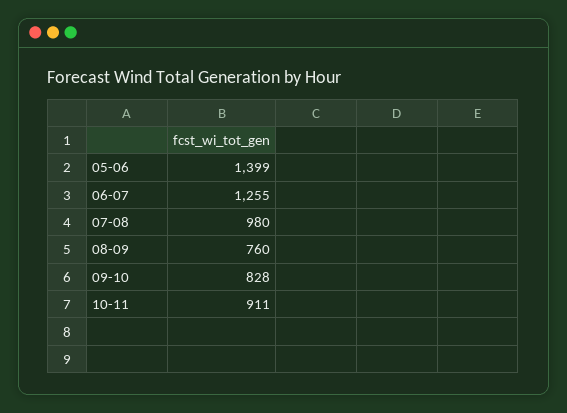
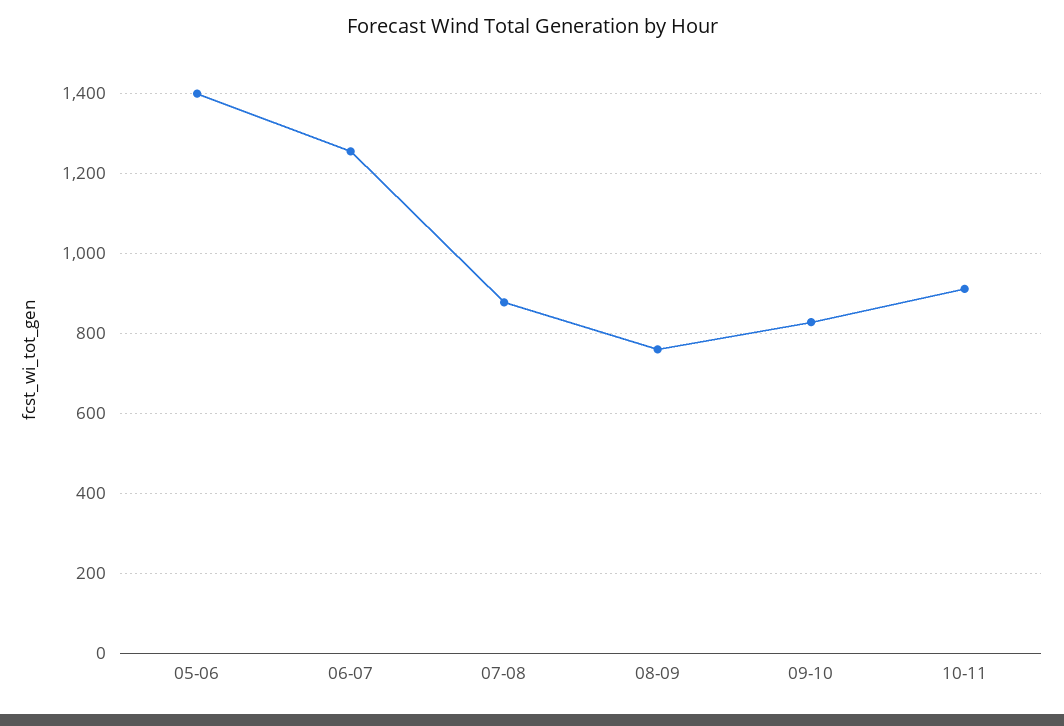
  {
    "05-06": 1399,
    "06-07": 1255,
-   "07-08": 980,
+   "07-08": 880,
    "08-09": 760,
    "09-10": 828,
    "10-11": 911
  }

